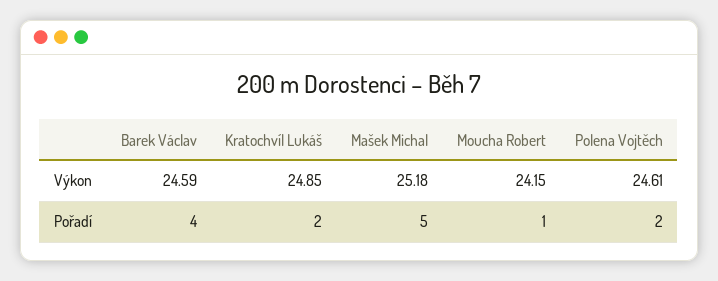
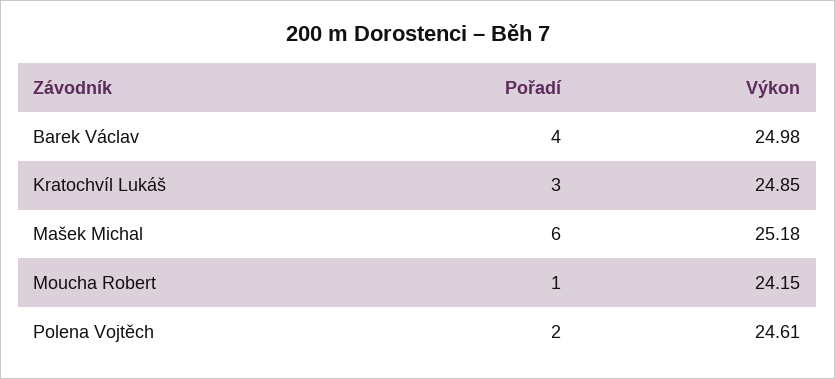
  {
    "Barek Václav": {
-     "Výkon": 24.59,
+     "Výkon": 24.98,
      "Pořadí": 4
    },
    "Kratochvíl Lukáš": {
      "Výkon": 24.85,
-     "Pořadí": 2
+     "Pořadí": 3
    },
    "Mašek Michal": {
      "Výkon": 25.18,
-     "Pořadí": 5
+     "Pořadí": 6
    },
    "Moucha Robert": {
      "Výkon": 24.15,
      "Pořadí": 1
    },
    "Polena Vojtěch": {
      "Výkon": 24.61,
      "Pořadí": 2
    }
  }

